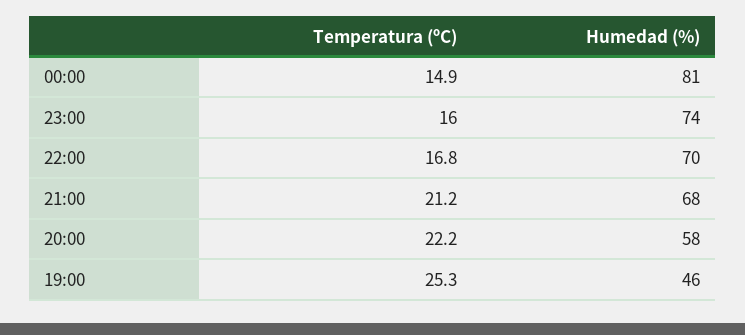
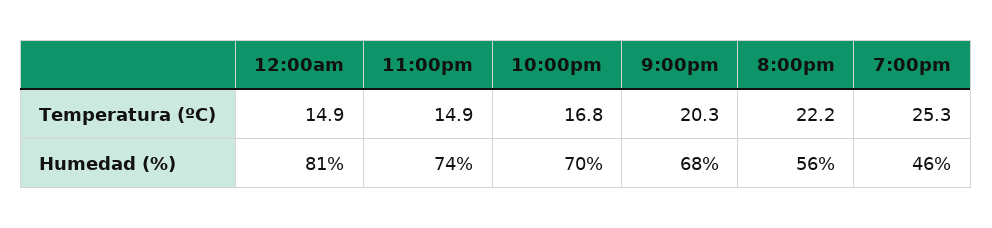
  {
    "Temperatura (ºC)": {
      "00:00": 14.9,
-     "23:00": 16,
+     "23:00": 14.9,
      "22:00": 16.8,
-     "21:00": 21.2,
+     "21:00": 20.3,
      "20:00": 22.2,
      "19:00": 25.3
    },
    "Humedad (%)": {
      "00:00": 81,
      "23:00": 74,
      "22:00": 70,
      "21:00": 68,
-     "20:00": 58,
+     "20:00": 56,
      "19:00": 46
    }
  }

